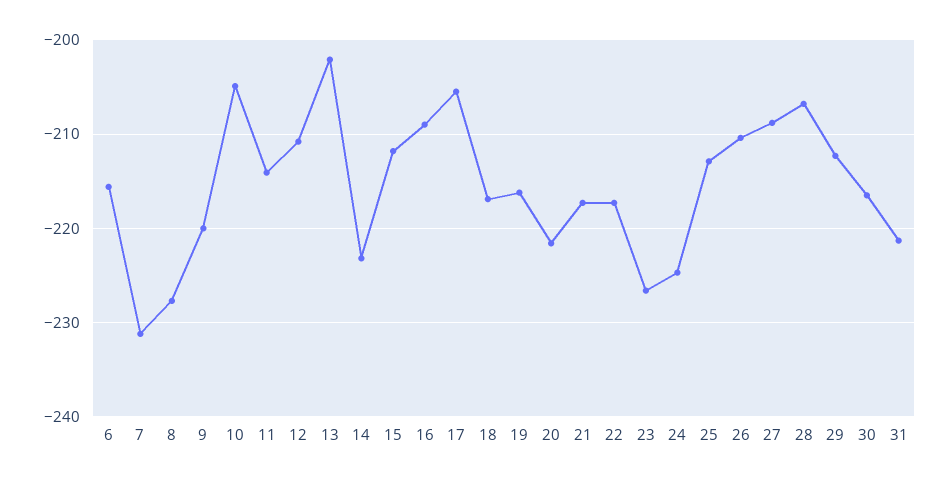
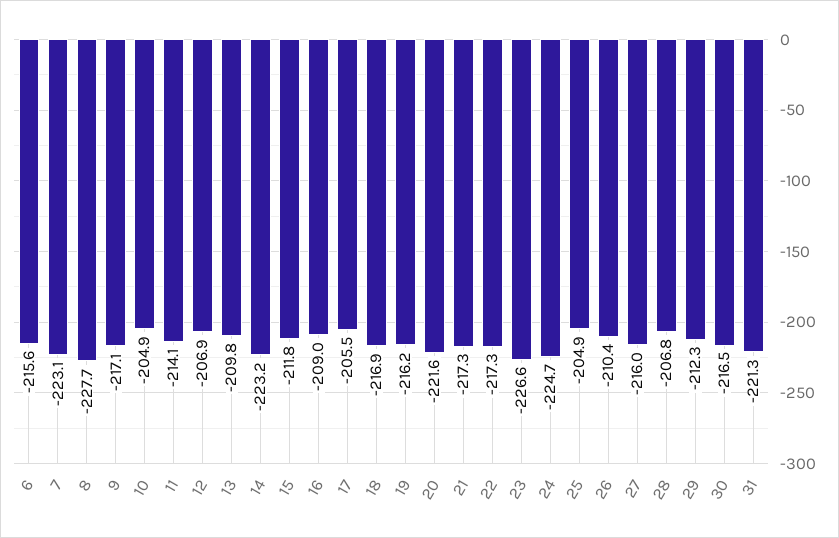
  {
    "6": -215.6,
-   "7": -231,
+   "7": -223.1,
    "8": -227.7,
-   "9": -220,
+   "9": -217.1,
    "10": -204.9,
    "11": -214.1,
-   "12": -211,
+   "12": -206.9,
-   "13": -202,
+   "13": -209.8,
    "14": -223.2,
    "15": -211.8,
    "16": -209,
    "17": -205.5,
    "18": -216.9,
    "19": -216.2,
    "20": -221.6,
    "21": -217.3,
    "22": -217.3,
    "23": -226.6,
    "24": -224.7,
-   "25": -213,
+   "25": -204.9,
    "26": -210.4,
-   "27": -209,
+   "27": -216,
    "28": -206.8,
    "29": -212.3,
    "30": -216.5,
    "31": -221.3
  }

